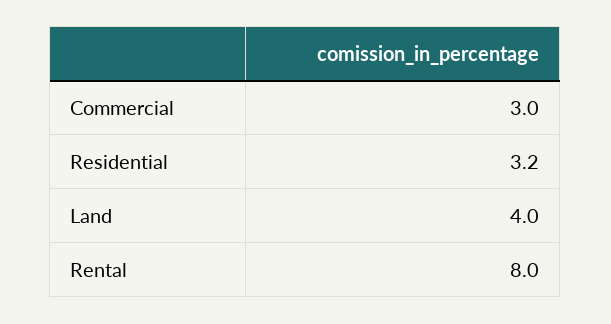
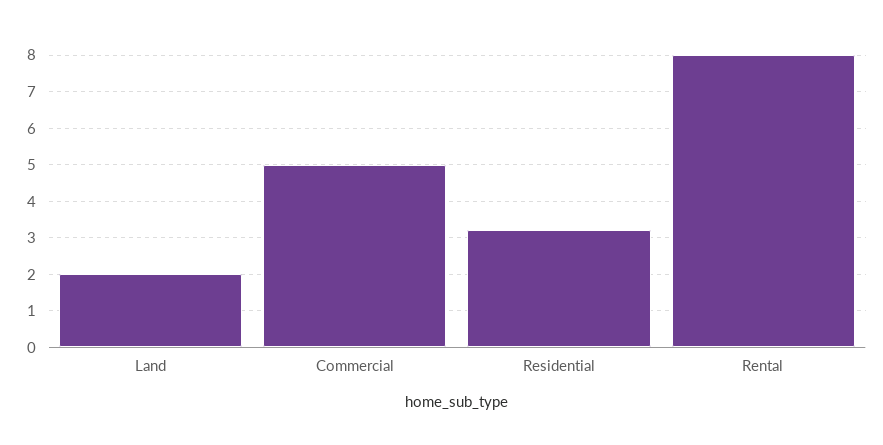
  {
-   "Commercial": 3,
+   "Commercial": 5,
    "Residential": 3.2,
-   "Land": 4,
+   "Land": 2,
    "Rental": 8
  }

